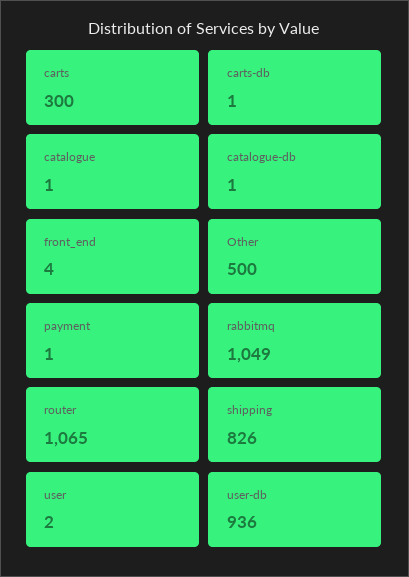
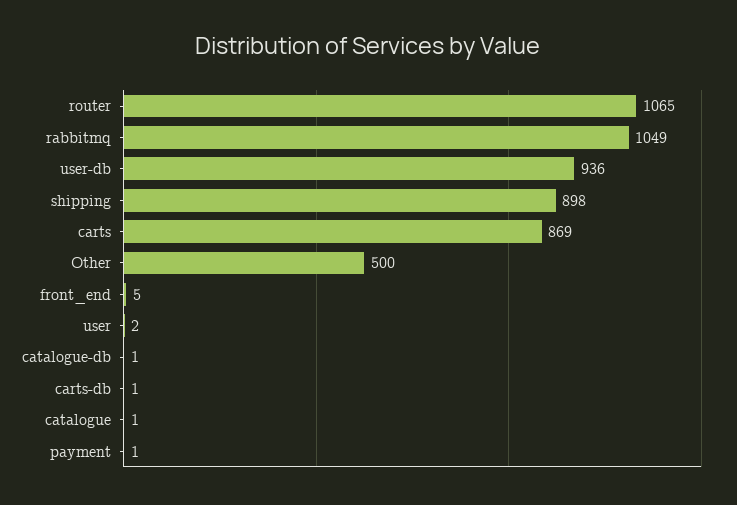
  {
-   "carts": 300,
+   "carts": 869,
    "carts-db": 1,
    "catalogue": 1,
    "catalogue-db": 1,
-   "front_end": 4,
+   "front_end": 5,
    "Other": 500,
    "payment": 1,
    "rabbitmq": 1049,
    "router": 1065,
-   "shipping": 826,
+   "shipping": 898,
    "user": 2,
    "user-db": 936
  }

